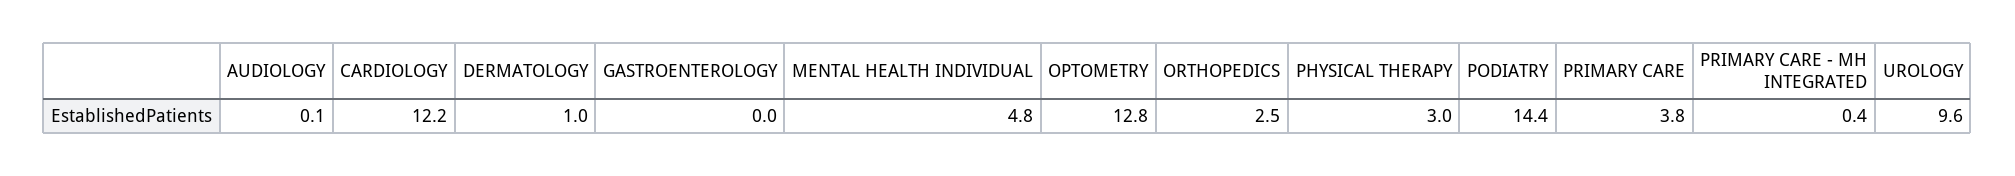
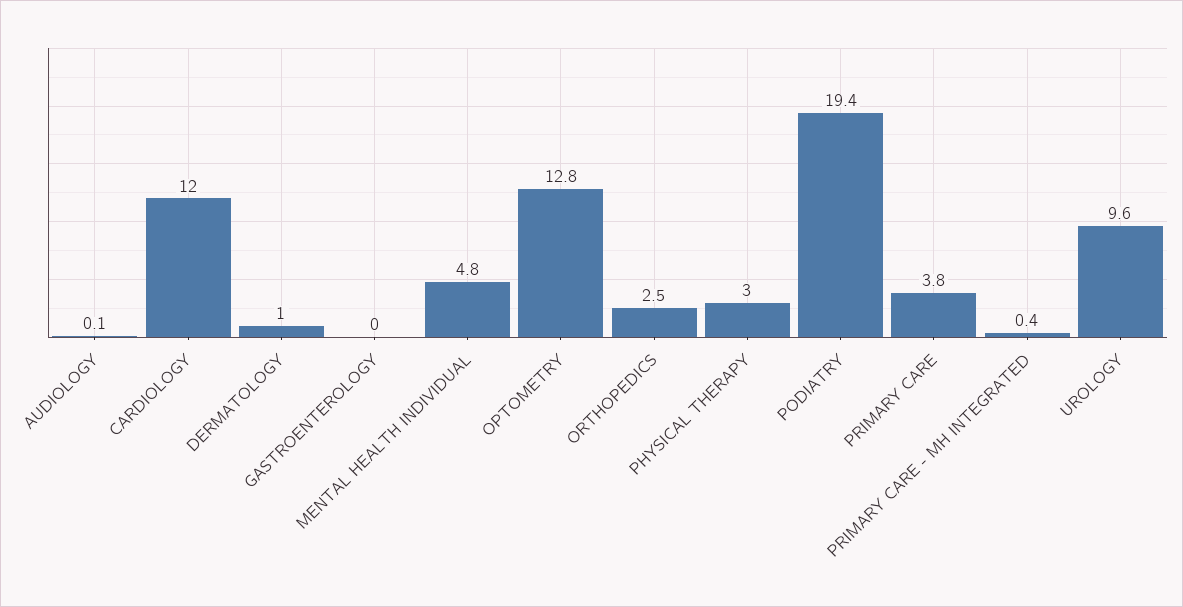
  {
    "AUDIOLOGY": 0.1,
-   "CARDIOLOGY": 12.2,
+   "CARDIOLOGY": 12,
    "DERMATOLOGY": 1,
    "GASTROENTEROLOGY": 0,
    "MENTAL HEALTH INDIVIDUAL": 4.8,
    "OPTOMETRY": 12.8,
    "ORTHOPEDICS": 2.5,
    "PHYSICAL THERAPY": 3,
-   "PODIATRY": 14.4,
+   "PODIATRY": 19.4,
    "PRIMARY CARE": 3.8,
    "PRIMARY CARE - MH INTEGRATED": 0.4,
    "UROLOGY": 9.6
  }

